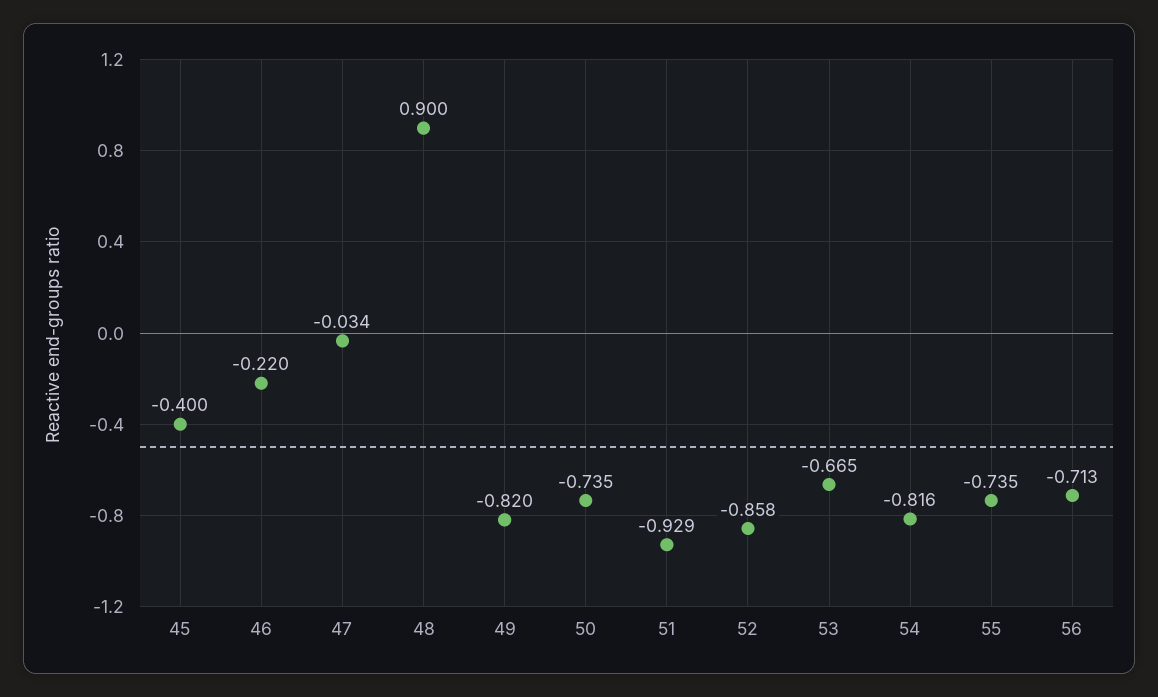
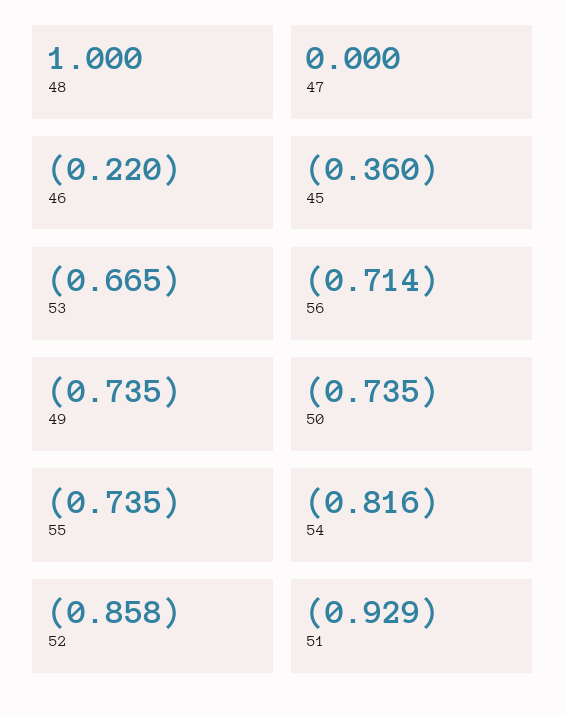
  {
-   "45": -0.4,
+   "45": -0.36,
    "46": -0.22,
-   "47": -0.034,
+   "47": 0,
-   "48": 0.9,
+   "48": 1,
-   "49": -0.82,
+   "49": -0.735,
    "50": -0.735,
    "51": -0.929,
    "52": -0.858,
    "53": -0.665,
    "54": -0.816,
    "55": -0.735,
-   "56": -0.713
+   "56": -0.714
  }

